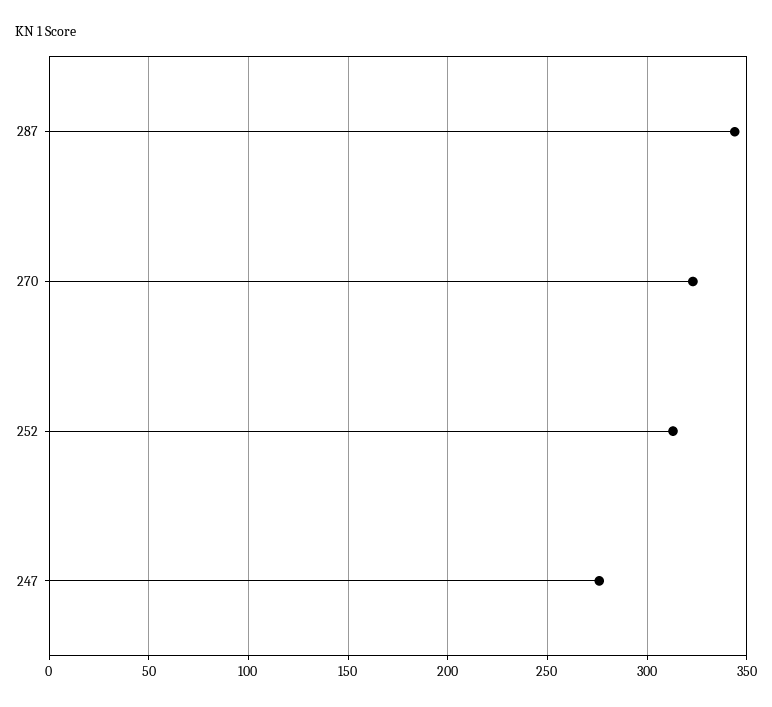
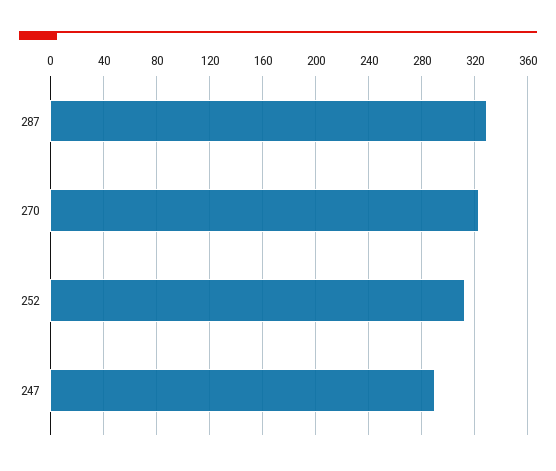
  {
-   "287": 345,
+   "287": 330,
    "270": 325,
    "252": 315,
-   "247": 275
+   "247": 290
  }

